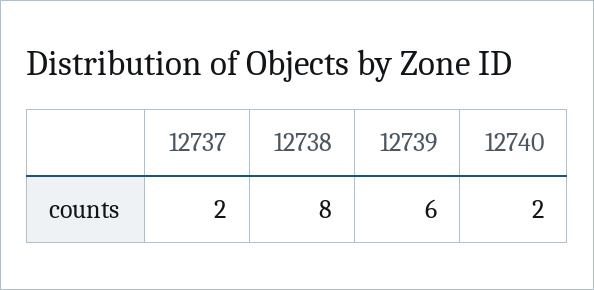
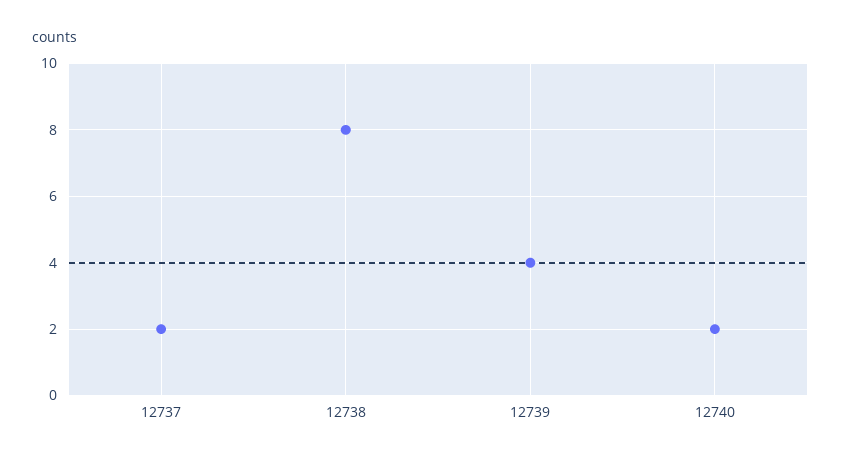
  {
    "12737": 2,
    "12738": 8,
-   "12739": 6,
+   "12739": 4,
    "12740": 2
  }

